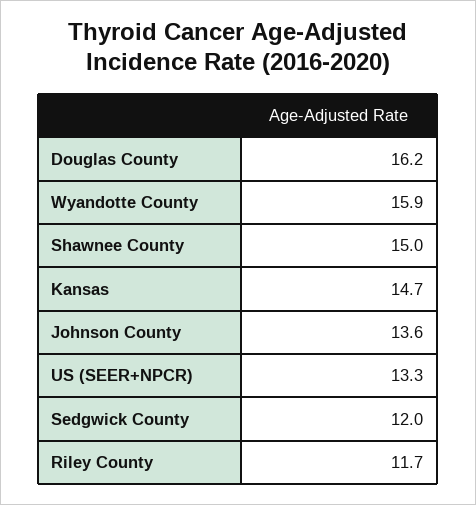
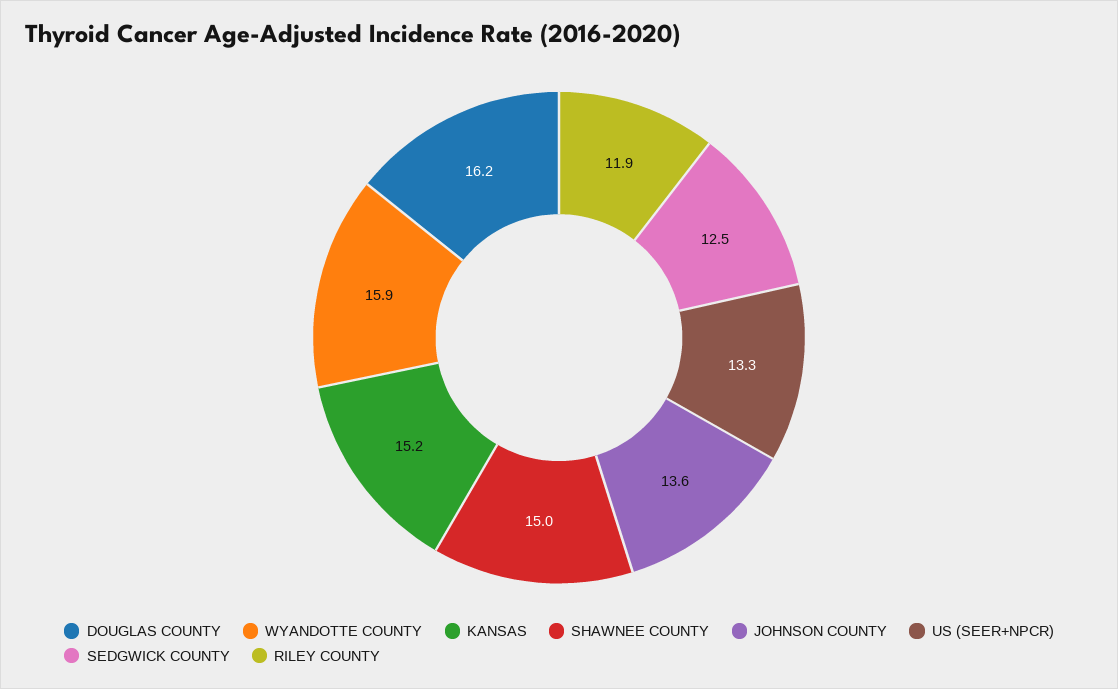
  {
    "Douglas County": 16.2,
    "Wyandotte County": 15.9,
    "Shawnee County": 15,
-   "Kansas": 14.7,
+   "Kansas": 15.2,
    "Johnson County": 13.6,
    "US (SEER+NPCR)": 13.3,
-   "Sedgwick County": 12,
+   "Sedgwick County": 12.5,
-   "Riley County": 11.7
+   "Riley County": 11.9
  }

